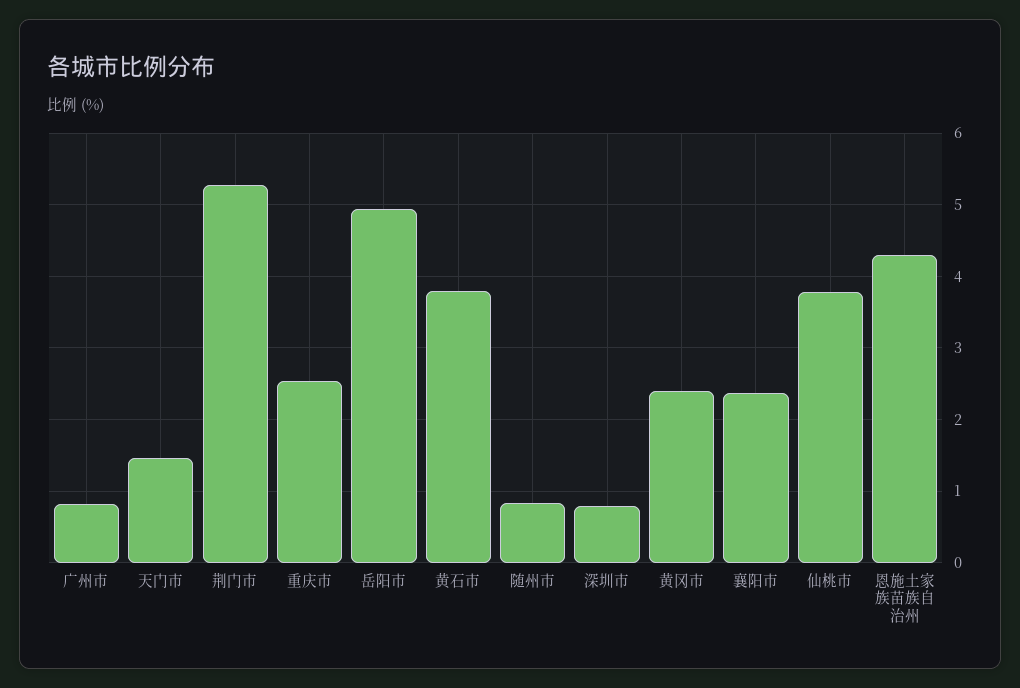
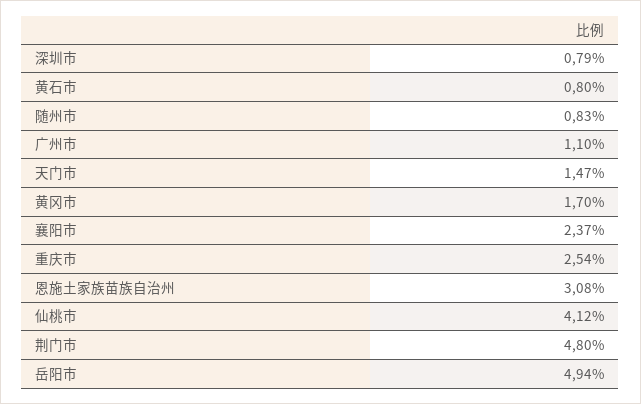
  {
-   "广州市": 0.8,
+   "广州市": 1.1,
    "天门市": 1.47,
-   "荆门市": 5.3,
+   "荆门市": 4.8,
    "重庆市": 2.54,
    "岳阳市": 4.94,
-   "黄石市": 3.8,
+   "黄石市": 0.8,
    "随州市": 0.83,
    "深圳市": 0.79,
-   "黄冈市": 2.4,
+   "黄冈市": 1.7,
    "襄阳市": 2.37,
-   "仙桃市": 3.8,
+   "仙桃市": 4.12,
-   "恩施土家族苗族自治州": 4.3
+   "恩施土家族苗族自治州": 3.08
  }

